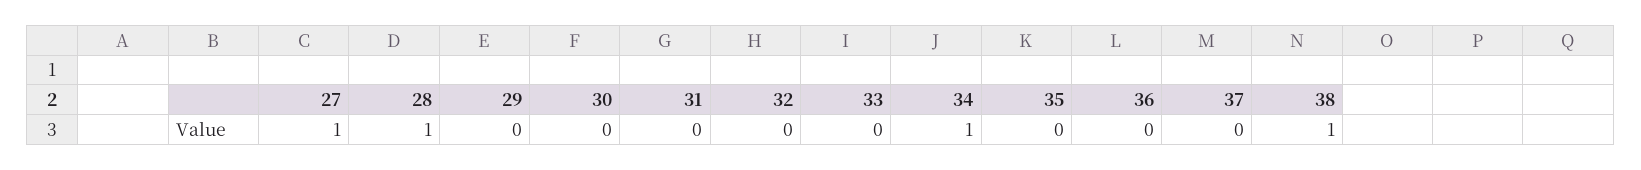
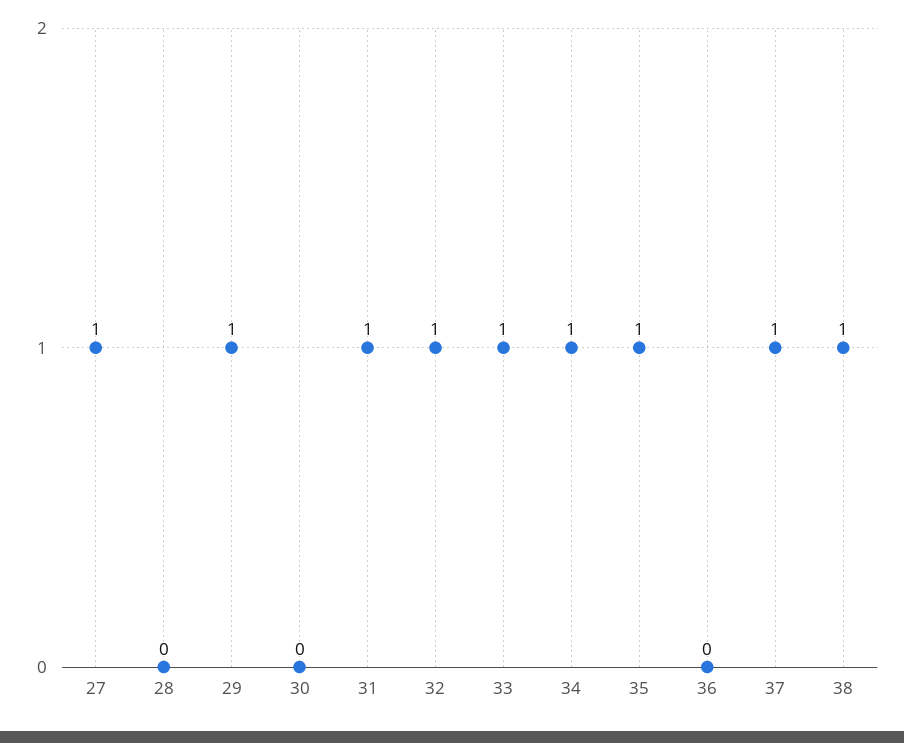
  {
    "27": 1,
-   "28": 1,
+   "28": 0,
-   "29": 0,
+   "29": 1,
    "30": 0,
-   "31": 0,
+   "31": 1,
-   "32": 0,
+   "32": 1,
-   "33": 0,
+   "33": 1,
    "34": 1,
-   "35": 0,
+   "35": 1,
    "36": 0,
-   "37": 0,
+   "37": 1,
    "38": 1
  }

